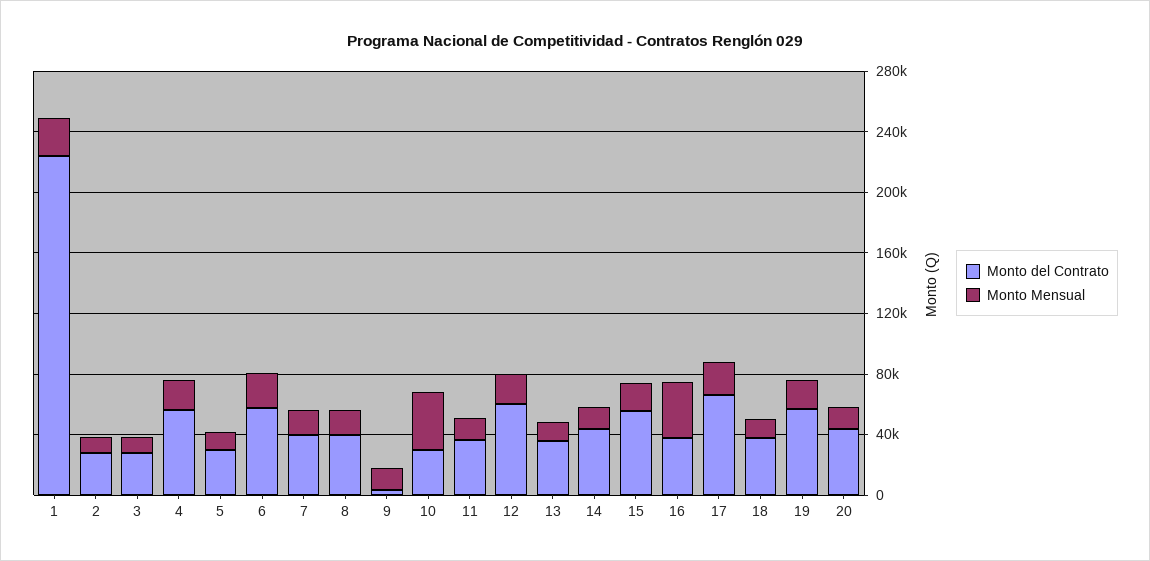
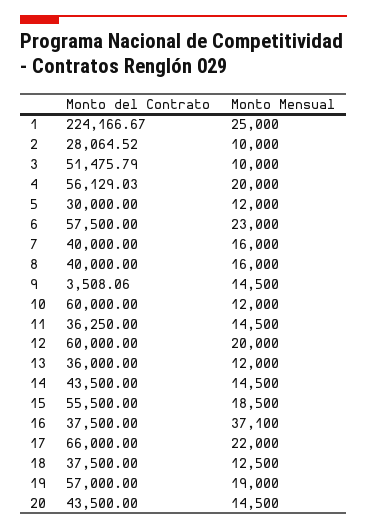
  {
    "Monto del Contrato": {
      "1": 224166.67,
      "2": 28064.52,
-     "3": 30000,
+     "3": 51475.79,
      "4": 56129.03,
      "5": 30000,
      "6": 57500,
      "7": 40000,
      "8": 40000,
      "9": 3508.06,
-     "10": 30000,
+     "10": 60000,
      "11": 36250,
      "12": 60000,
      "13": 36000,
      "14": 43500,
      "15": 55500,
      "16": 37500,
      "17": 66000,
      "18": 37500,
      "19": 57000,
      "20": 43500
    },
    "Monto Mensual": {
      "1": 25000,
      "2": 10000,
      "3": 10000,
      "4": 20000,
      "5": 12000,
      "6": 23000,
      "7": 16000,
      "8": 16000,
      "9": 14500,
-     "10": 40000,
+     "10": 12000,
      "11": 14500,
      "12": 20000,
      "13": 12000,
      "14": 14500,
      "15": 18500,
      "16": 37100,
      "17": 22000,
      "18": 12500,
      "19": 19000,
      "20": 14500
    }
  }

